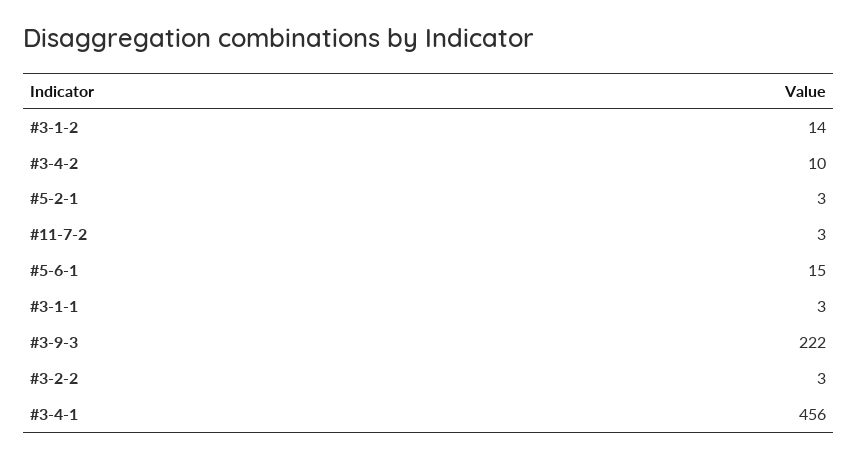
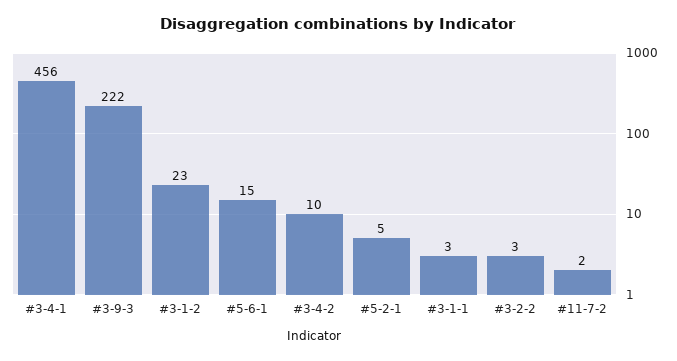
  {
-   "#3-1-2": 14,
+   "#3-1-2": 23,
    "#3-4-2": 10,
-   "#5-2-1": 3,
+   "#5-2-1": 5,
-   "#11-7-2": 3,
+   "#11-7-2": 2,
    "#5-6-1": 15,
    "#3-1-1": 3,
    "#3-9-3": 222,
    "#3-2-2": 3,
    "#3-4-1": 456
  }

